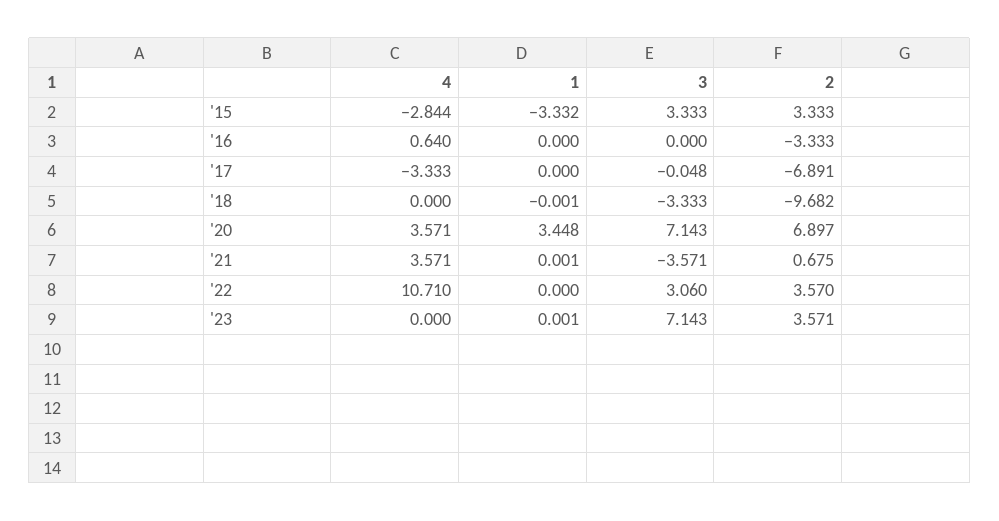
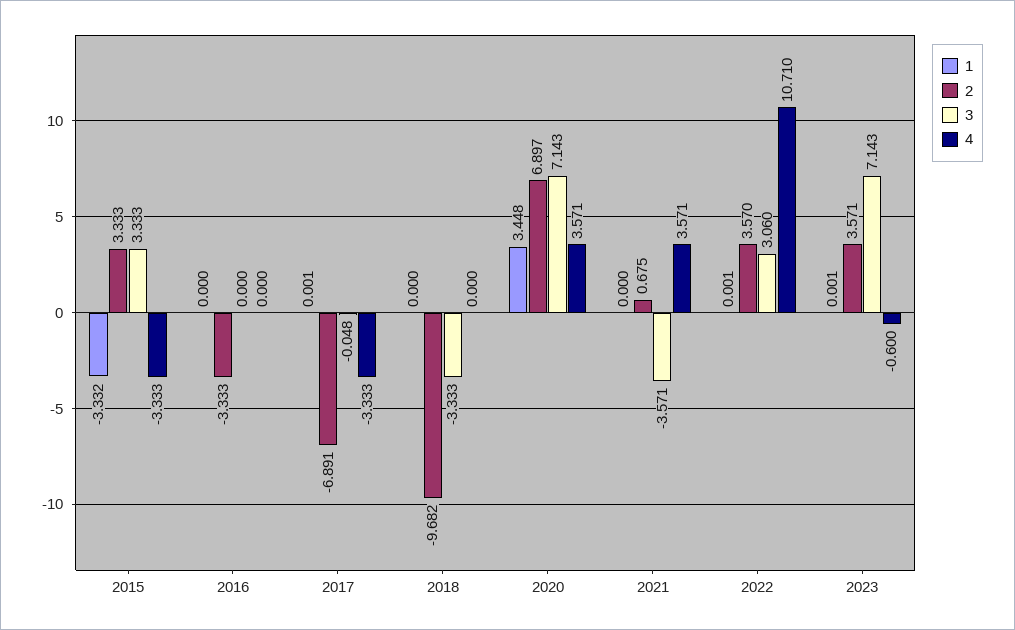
  {
    "4": {
-     "'15": -2.844,
+     "'15": -3.333,
-     "'16": 0.64,
+     "'16": 0,
      "'17": -3.333,
      "'18": 0,
      "'20": 3.571,
      "'21": 3.571,
      "'22": 10.71,
-     "'23": 0
+     "'23": -0.6
    },
    "1": {
      "'15": -3.332,
      "'16": 0,
-     "'17": 0,
+     "'17": 0.001,
-     "'18": -0.001,
+     "'18": 0,
      "'20": 3.448,
-     "'21": 0.001,
+     "'21": 0,
-     "'22": 0,
+     "'22": 0.001,
      "'23": 0.001
    },
    "3": {
      "'15": 3.333,
      "'16": 0,
      "'17": -0.048,
      "'18": -3.333,
      "'20": 7.143,
      "'21": -3.571,
      "'22": 3.06,
      "'23": 7.143
    },
    "2": {
      "'15": 3.333,
      "'16": -3.333,
      "'17": -6.891,
      "'18": -9.682,
      "'20": 6.897,
      "'21": 0.675,
      "'22": 3.57,
      "'23": 3.571
    }
  }

